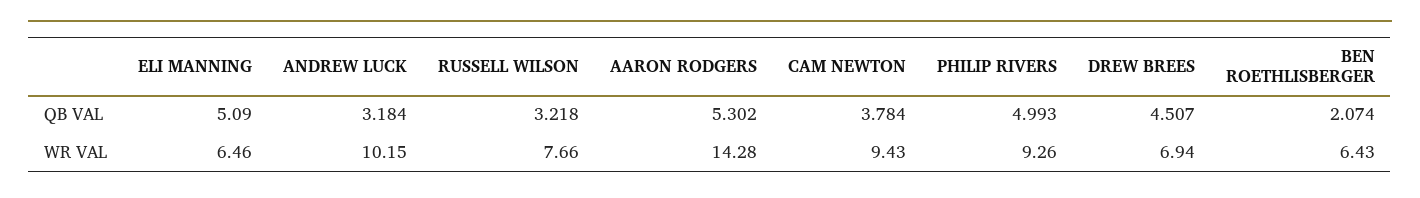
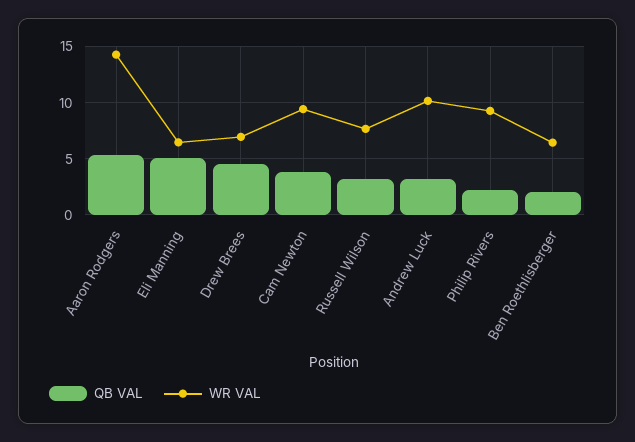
  {
    "QB VAL": {
      "ELI MANNING": 5.09,
      "ANDREW LUCK": 3.184,
      "RUSSELL WILSON": 3.218,
      "AARON RODGERS": 5.302,
      "CAM NEWTON": 3.784,
-     "PHILIP RIVERS": 4.993,
+     "PHILIP RIVERS": 2,
      "DREW BREES": 4.507,
      "BEN ROETHLISBERGER": 2.074
    },
    "WR VAL": {
      "ELI MANNING": 6.46,
      "ANDREW LUCK": 10.15,
      "RUSSELL WILSON": 7.66,
      "AARON RODGERS": 14.28,
      "CAM NEWTON": 9.43,
      "PHILIP RIVERS": 9.26,
      "DREW BREES": 6.94,
      "BEN ROETHLISBERGER": 6.43
    }
  }

